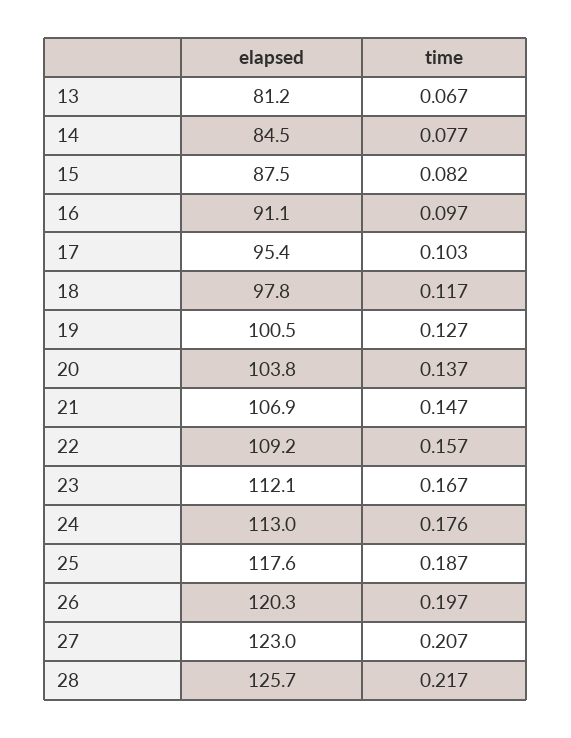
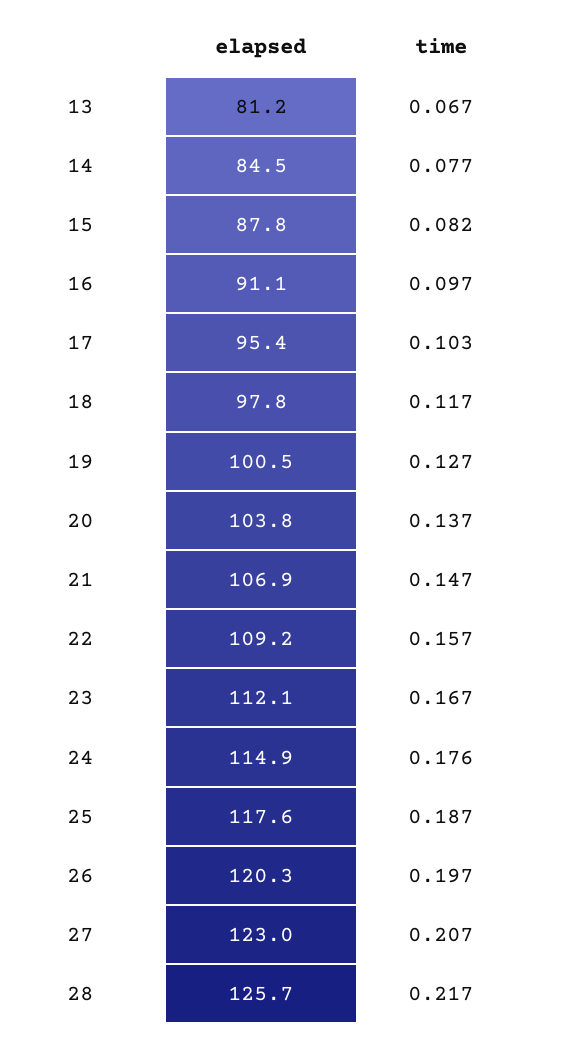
  {
    "elapsed": {
      "13": 81.2,
      "14": 84.5,
-     "15": 87.5,
+     "15": 87.8,
      "16": 91.1,
      "17": 95.4,
      "18": 97.8,
      "19": 100.5,
      "20": 103.8,
      "21": 106.9,
      "22": 109.2,
      "23": 112.1,
-     "24": 113,
+     "24": 114.9,
      "25": 117.6,
      "26": 120.3,
      "27": 123,
      "28": 125.7
    },
    "time": {
      "13": 0.067,
      "14": 0.077,
      "15": 0.082,
      "16": 0.097,
      "17": 0.103,
      "18": 0.117,
      "19": 0.127,
      "20": 0.137,
      "21": 0.147,
      "22": 0.157,
      "23": 0.167,
      "24": 0.176,
      "25": 0.187,
      "26": 0.197,
      "27": 0.207,
      "28": 0.217
    }
  }

